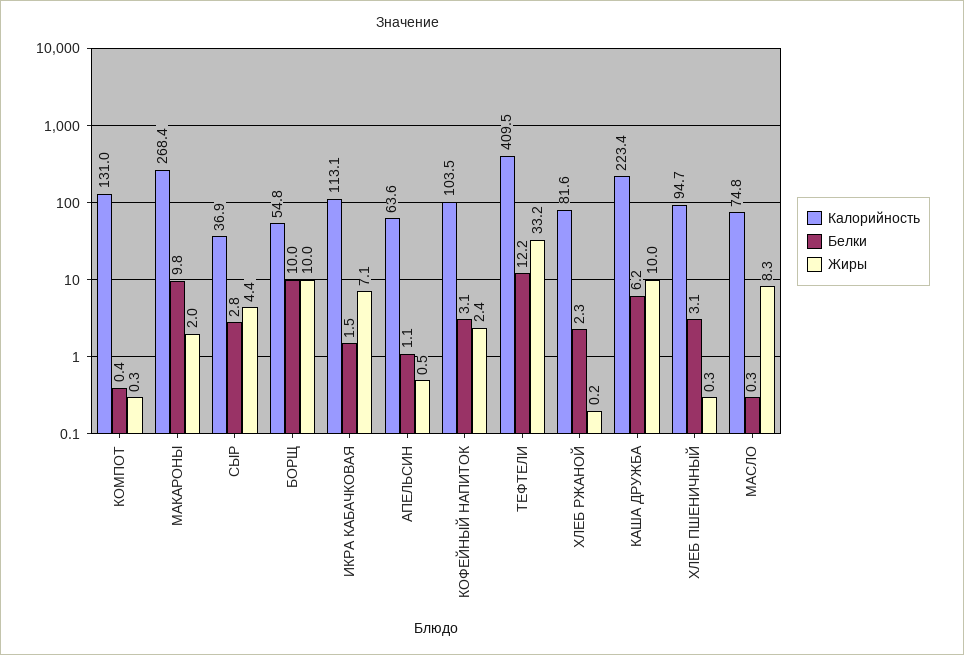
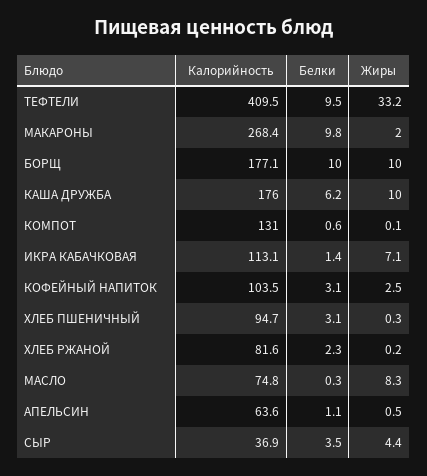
  {
    "Калорийность": {
      "КОМПОТ": 131,
      "МАКАРОНЫ": 268.4,
      "СЫР": 36.9,
-     "БОРЩ": 54.8,
+     "БОРЩ": 177.1,
      "ИКРА КАБАЧКОВАЯ": 113.1,
      "АПЕЛЬСИН": 63.6,
      "КОФЕЙНЫЙ НАПИТОК": 103.5,
      "ТЕФТЕЛИ": 409.5,
      "ХЛЕБ РЖАНОЙ": 81.6,
-     "КАША ДРУЖБА": 223.4,
+     "КАША ДРУЖБА": 176,
      "ХЛЕБ ПШЕНИЧНЫЙ": 94.7,
      "МАСЛО": 74.8
    },
    "Белки": {
-     "КОМПОТ": 0.4,
+     "КОМПОТ": 0.6,
      "МАКАРОНЫ": 9.8,
-     "СЫР": 2.8,
+     "СЫР": 3.5,
      "БОРЩ": 10,
-     "ИКРА КАБАЧКОВАЯ": 1.5,
+     "ИКРА КАБАЧКОВАЯ": 1.4,
      "АПЕЛЬСИН": 1.1,
      "КОФЕЙНЫЙ НАПИТОК": 3.1,
-     "ТЕФТЕЛИ": 12.2,
+     "ТЕФТЕЛИ": 9.5,
      "ХЛЕБ РЖАНОЙ": 2.3,
      "КАША ДРУЖБА": 6.2,
      "ХЛЕБ ПШЕНИЧНЫЙ": 3.1,
      "МАСЛО": 0.3
    },
    "Жиры": {
-     "КОМПОТ": 0.3,
+     "КОМПОТ": 0.1,
      "МАКАРОНЫ": 2,
      "СЫР": 4.4,
      "БОРЩ": 10,
      "ИКРА КАБАЧКОВАЯ": 7.1,
      "АПЕЛЬСИН": 0.5,
-     "КОФЕЙНЫЙ НАПИТОК": 2.4,
+     "КОФЕЙНЫЙ НАПИТОК": 2.5,
      "ТЕФТЕЛИ": 33.2,
      "ХЛЕБ РЖАНОЙ": 0.2,
      "КАША ДРУЖБА": 10,
      "ХЛЕБ ПШЕНИЧНЫЙ": 0.3,
      "МАСЛО": 8.3
    }
  }

